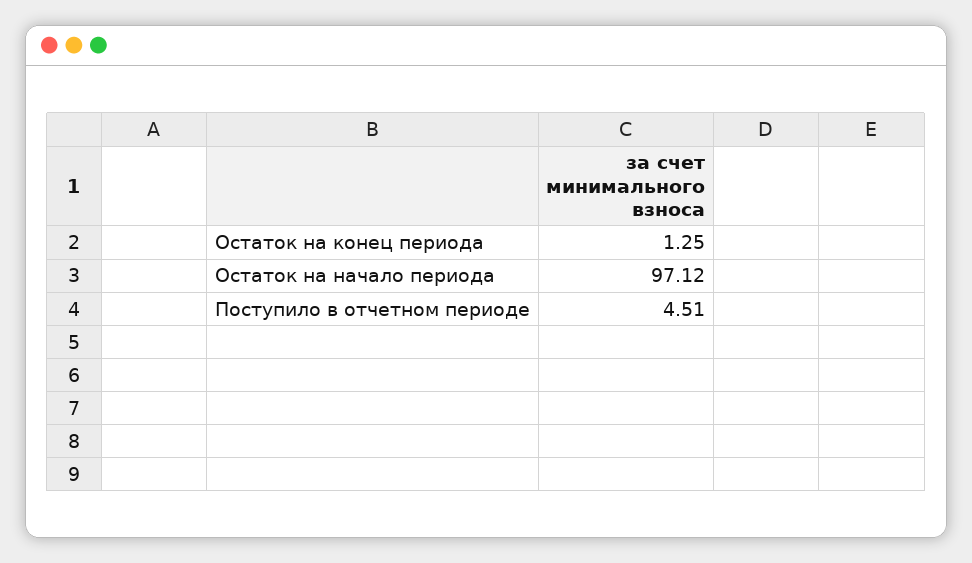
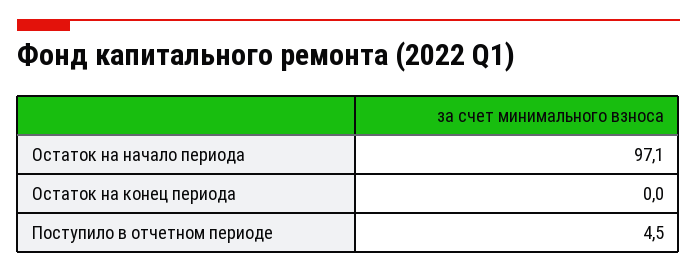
  {
-   "Остаток на конец периода": 1.25,
+   "Остаток на конец периода": 0,
    "Остаток на начало периода": 97.12,
    "Поступило в отчетном периоде": 4.51
  }

